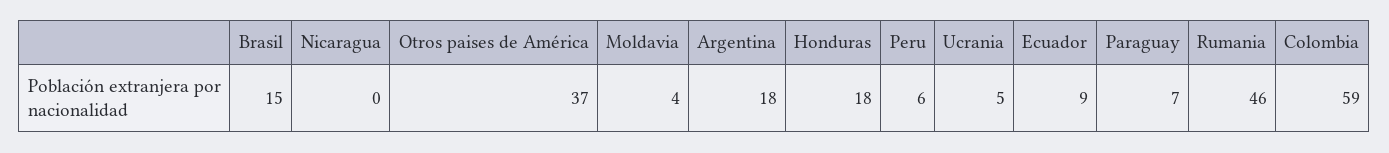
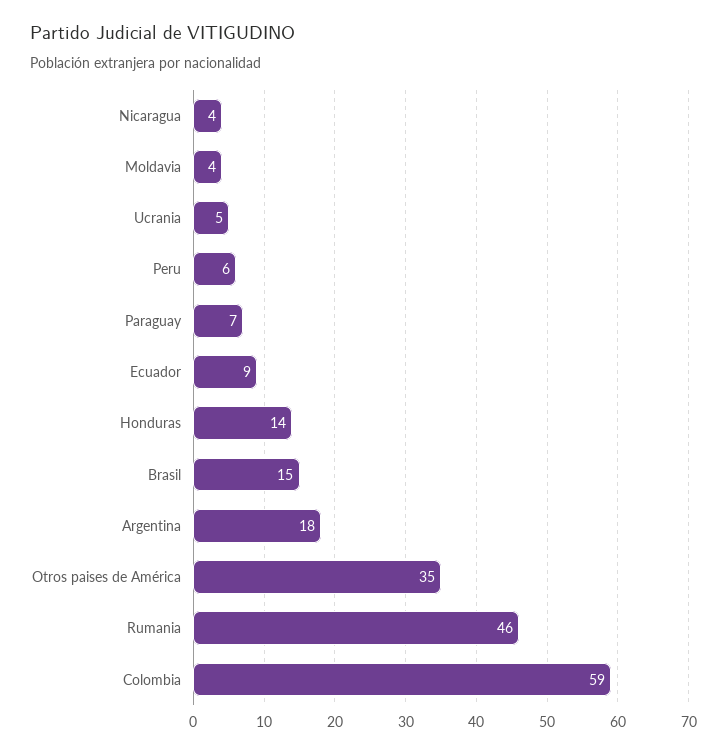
  {
    "Brasil": 15,
-   "Nicaragua": 0,
+   "Nicaragua": 4,
-   "Otros paises de América": 37,
+   "Otros paises de América": 35,
    "Moldavia": 4,
    "Argentina": 18,
-   "Honduras": 18,
+   "Honduras": 14,
    "Peru": 6,
    "Ucrania": 5,
    "Ecuador": 9,
    "Paraguay": 7,
    "Rumania": 46,
    "Colombia": 59
  }

